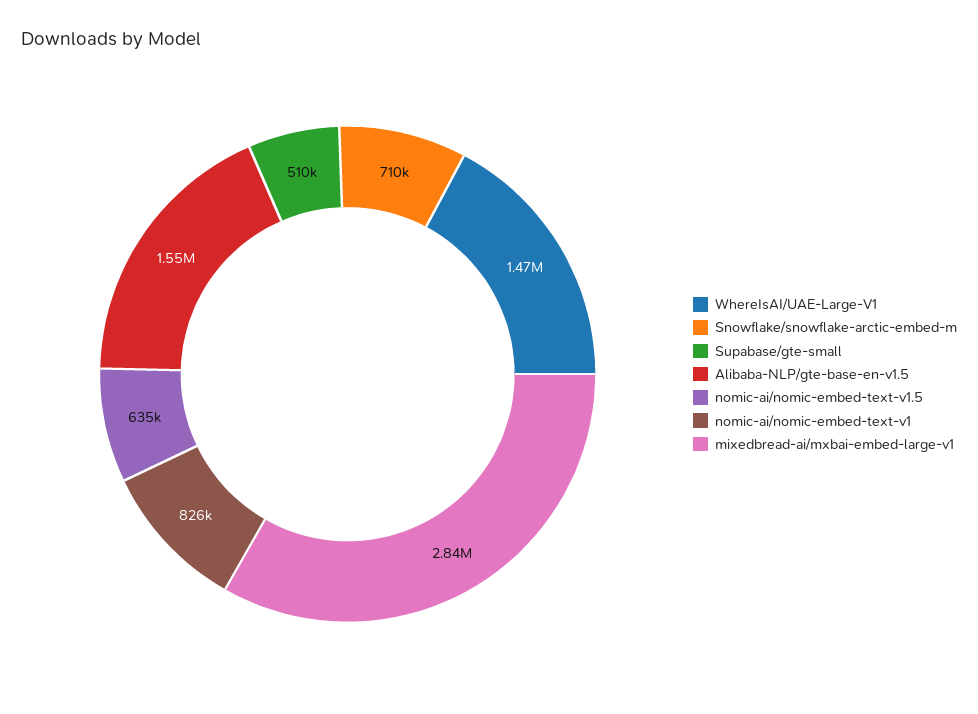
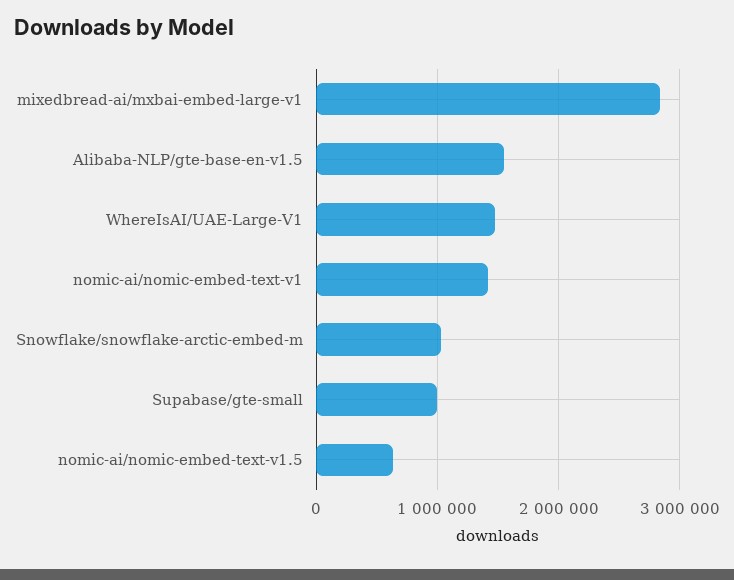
  {
    "WhereIsAI/UAE-Large-V1": 1470000,
-   "Snowflake/snowflake-arctic-embed-m": 710000,
+   "Snowflake/snowflake-arctic-embed-m": 1000000,
-   "Supabase/gte-small": 510000,
+   "Supabase/gte-small": 1000000,
    "Alibaba-NLP/gte-base-en-v1.5": 1550000,
    "nomic-ai/nomic-embed-text-v1.5": 635000,
-   "nomic-ai/nomic-embed-text-v1": 826000,
+   "nomic-ai/nomic-embed-text-v1": 1400000,
    "mixedbread-ai/mxbai-embed-large-v1": 2840000
  }

